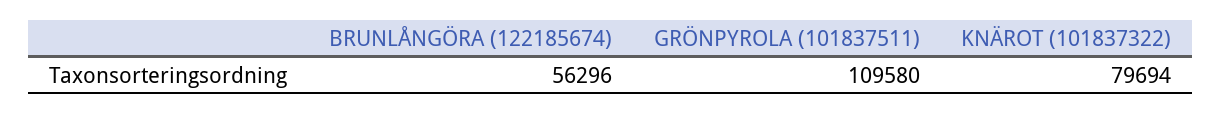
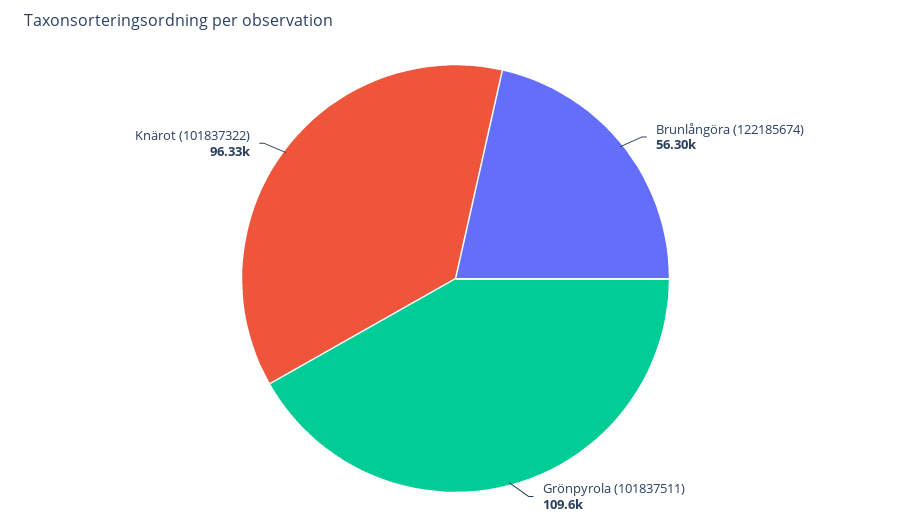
  {
    "BRUNLÅNGÖRA (122185674)": 56296,
    "GRÖNPYROLA (101837511)": 109580,
-   "KNÄROT (101837322)": 79694
+   "KNÄROT (101837322)": 96330
  }

